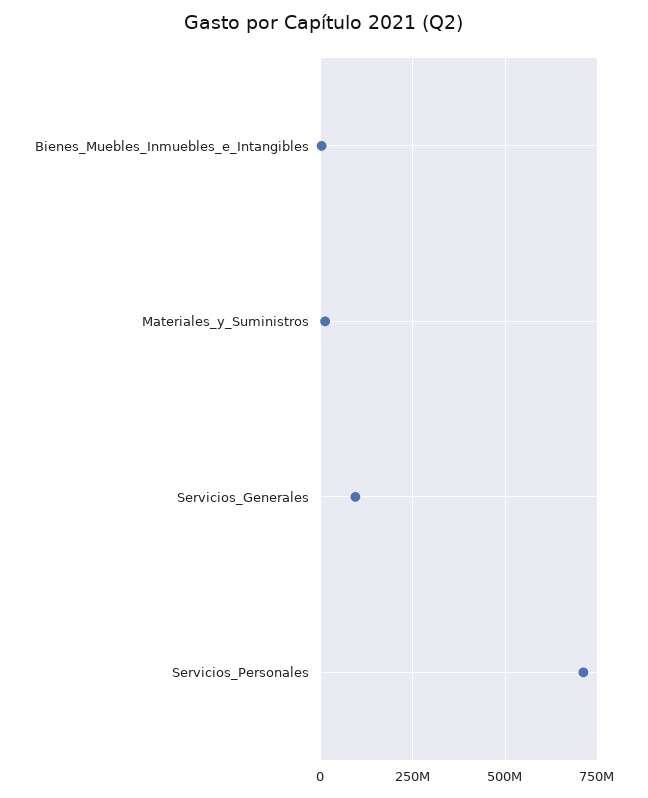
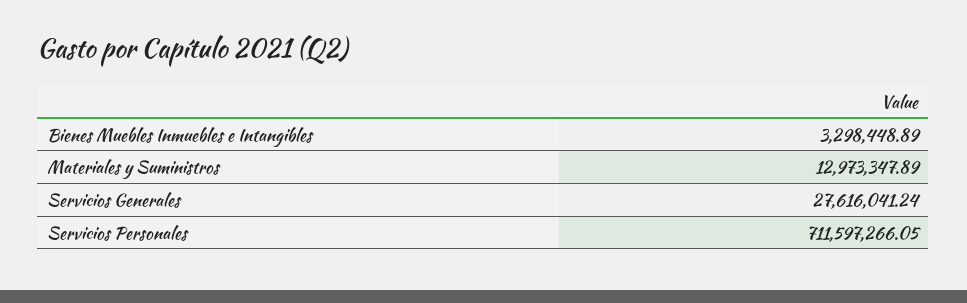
  {
    "Bienes_Muebles_Inmuebles_e_Intangibles": 3298448.89,
    "Materiales_y_Suministros": 12973347.89,
-   "Servicios_Generales": 100000000,
+   "Servicios_Generales": 27616041.24,
    "Servicios_Personales": 711597266.05
  }

